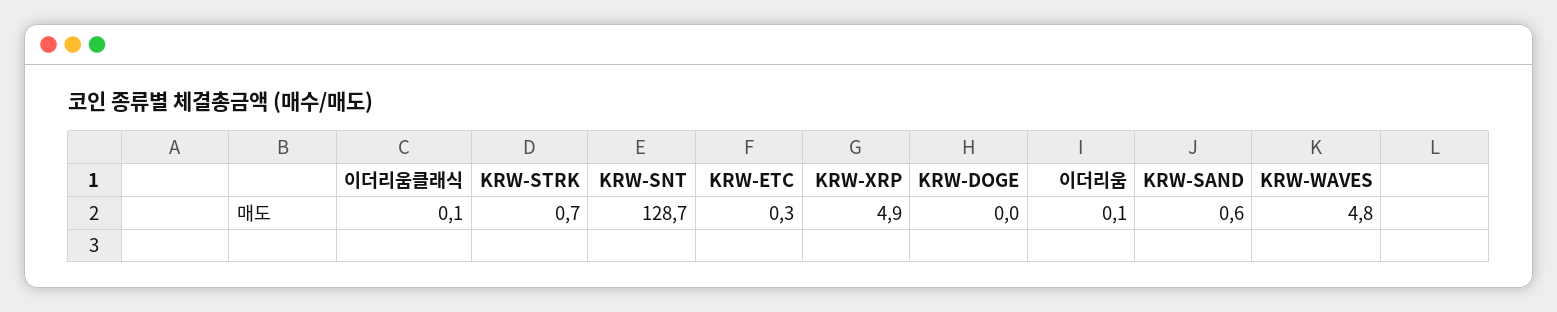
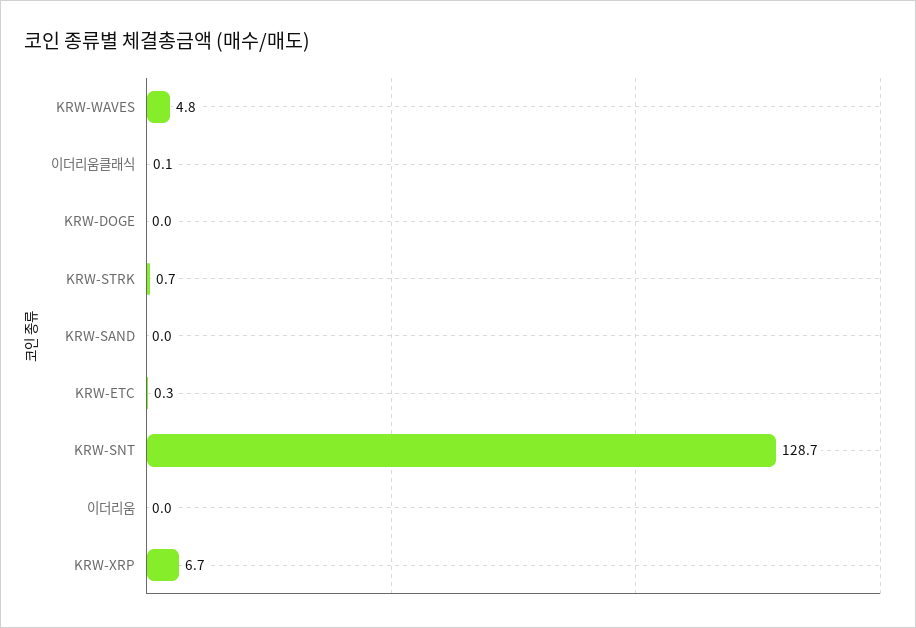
  {
    "이더리움클래식": 0.1,
    "KRW-STRK": 0.7,
    "KRW-SNT": 128.7,
    "KRW-ETC": 0.3,
-   "KRW-XRP": 4.9,
+   "KRW-XRP": 6.7,
    "KRW-DOGE": 0,
-   "이더리움": 0.1,
+   "이더리움": 0,
-   "KRW-SAND": 0.6,
+   "KRW-SAND": 0,
    "KRW-WAVES": 4.8
  }

